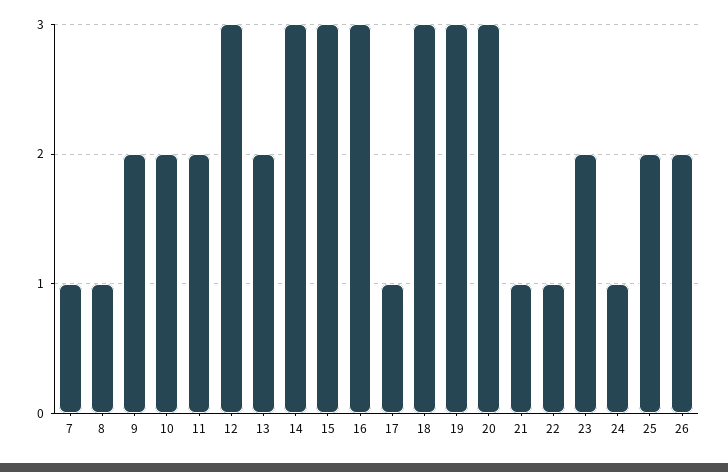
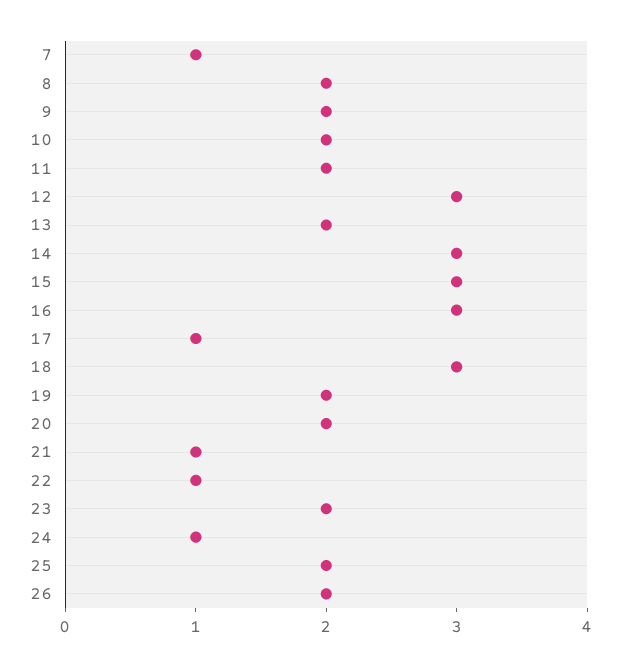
  {
    "7": 1,
-   "8": 1,
+   "8": 2,
    "9": 2,
    "10": 2,
    "11": 2,
    "12": 3,
    "13": 2,
    "14": 3,
    "15": 3,
    "16": 3,
    "17": 1,
    "18": 3,
-   "19": 3,
+   "19": 2,
-   "20": 3,
+   "20": 2,
    "21": 1,
    "22": 1,
    "23": 2,
    "24": 1,
    "25": 2,
    "26": 2
  }

